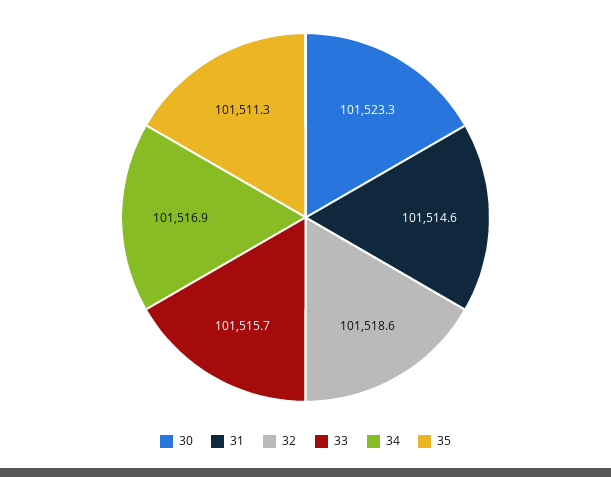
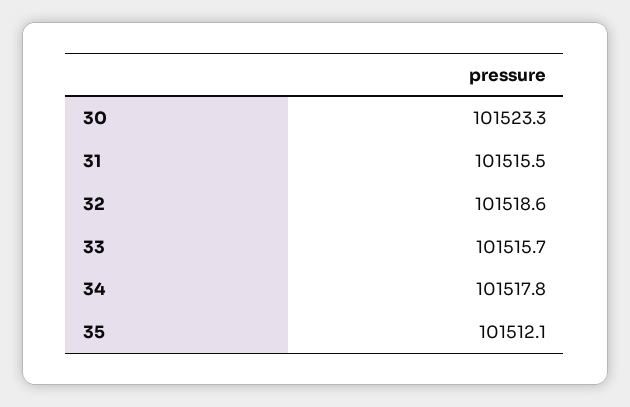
  {
    "30": 101523.3,
-   "31": 101514.6,
+   "31": 101515.5,
    "32": 101518.6,
    "33": 101515.7,
-   "34": 101516.9,
+   "34": 101517.8,
-   "35": 101511.3
+   "35": 101512.1
  }

